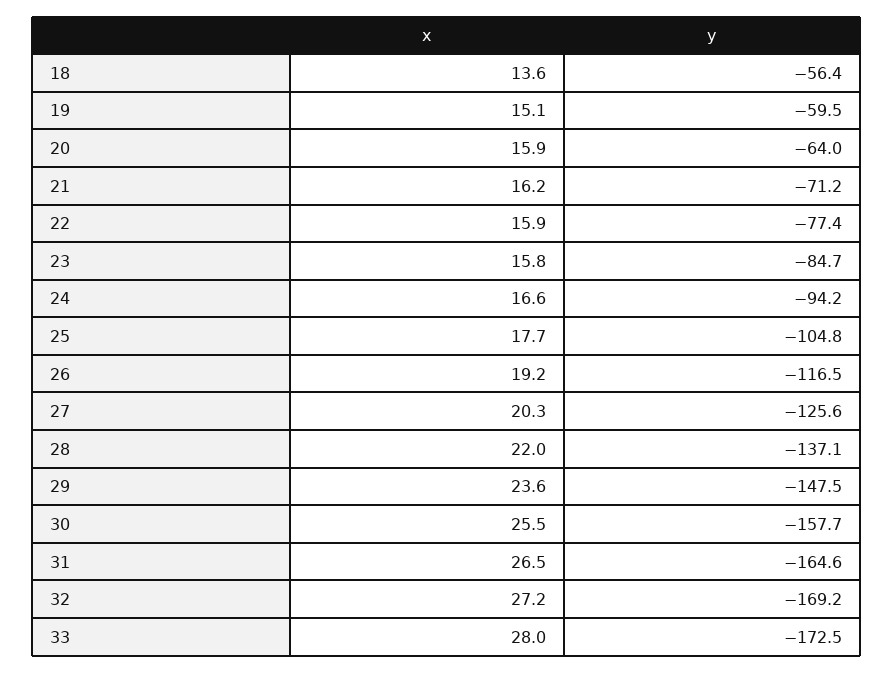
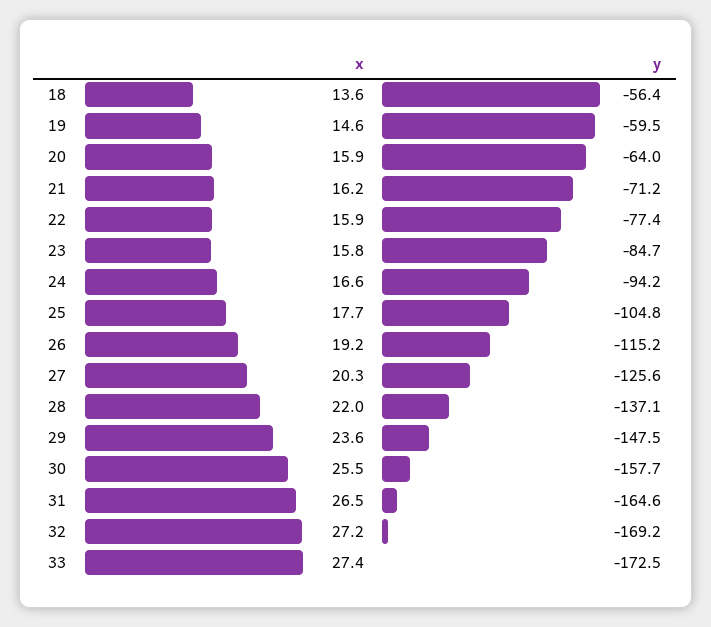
  {
    "x": {
      "18": 13.6,
-     "19": 15.1,
+     "19": 14.6,
      "20": 15.9,
      "21": 16.2,
      "22": 15.9,
      "23": 15.8,
      "24": 16.6,
      "25": 17.7,
      "26": 19.2,
      "27": 20.3,
      "28": 22,
      "29": 23.6,
      "30": 25.5,
      "31": 26.5,
      "32": 27.2,
-     "33": 28
+     "33": 27.4
    },
    "y": {
      "18": -56.4,
      "19": -59.5,
      "20": -64,
      "21": -71.2,
      "22": -77.4,
      "23": -84.7,
      "24": -94.2,
      "25": -104.8,
-     "26": -116.5,
+     "26": -115.2,
      "27": -125.6,
      "28": -137.1,
      "29": -147.5,
      "30": -157.7,
      "31": -164.6,
      "32": -169.2,
      "33": -172.5
    }
  }

